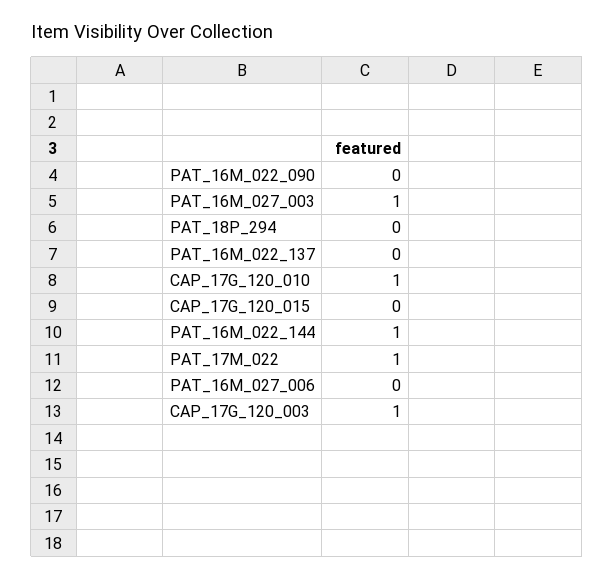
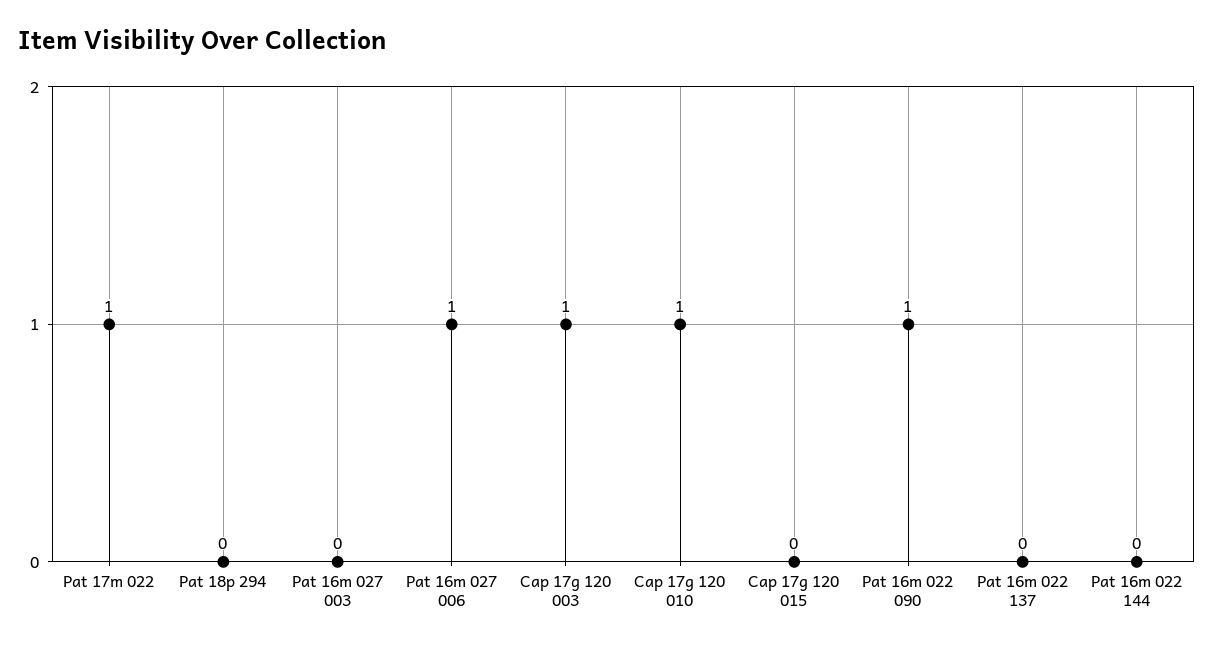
  {
-   "PAT_16M_022_090": 0,
+   "PAT_16M_022_090": 1,
-   "PAT_16M_027_003": 1,
+   "PAT_16M_027_003": 0,
    "PAT_18P_294": 0,
    "PAT_16M_022_137": 0,
    "CAP_17G_120_010": 1,
    "CAP_17G_120_015": 0,
-   "PAT_16M_022_144": 1,
+   "PAT_16M_022_144": 0,
    "PAT_17M_022": 1,
-   "PAT_16M_027_006": 0,
+   "PAT_16M_027_006": 1,
    "CAP_17G_120_003": 1
  }

